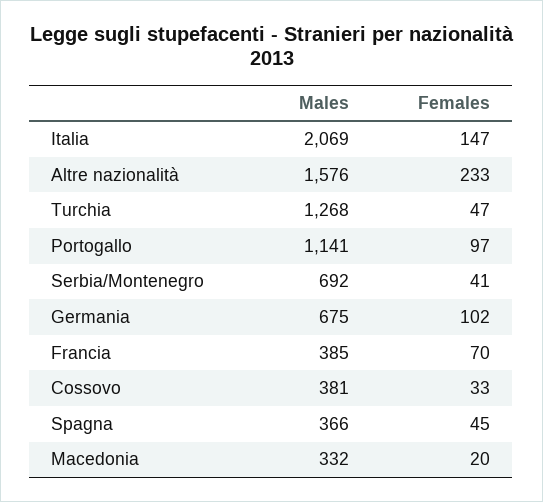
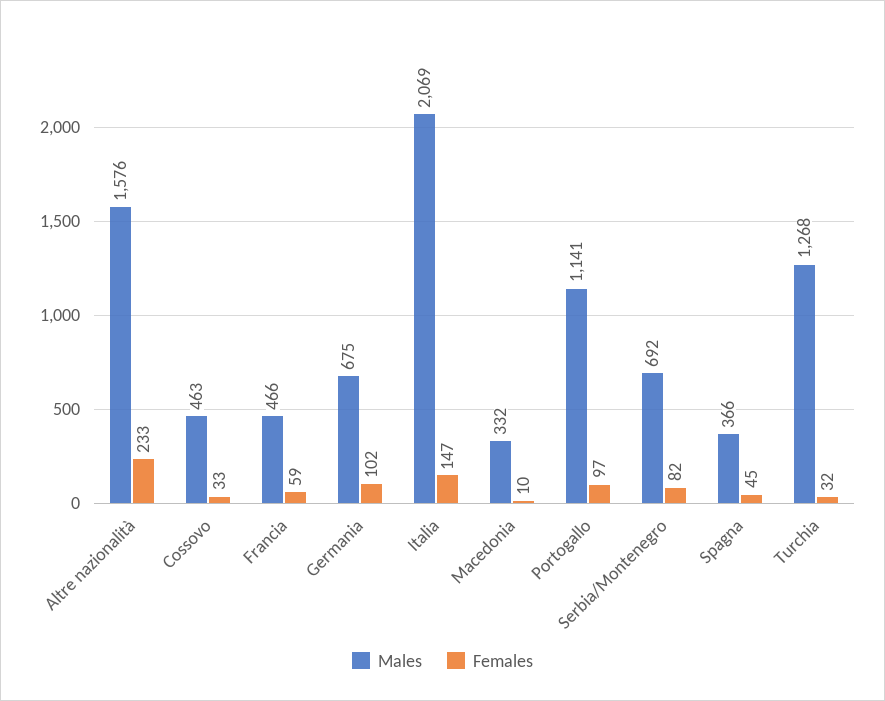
  {
    "Males": {
      "Italia": 2069,
      "Altre nazionalità": 1576,
      "Turchia": 1268,
      "Portogallo": 1141,
      "Serbia/Montenegro": 692,
      "Germania": 675,
-     "Francia": 385,
+     "Francia": 466,
-     "Cossovo": 381,
+     "Cossovo": 463,
      "Spagna": 366,
      "Macedonia": 332
    },
    "Females": {
      "Italia": 147,
      "Altre nazionalità": 233,
-     "Turchia": 47,
+     "Turchia": 32,
      "Portogallo": 97,
-     "Serbia/Montenegro": 41,
+     "Serbia/Montenegro": 82,
      "Germania": 102,
-     "Francia": 70,
+     "Francia": 59,
      "Cossovo": 33,
      "Spagna": 45,
-     "Macedonia": 20
+     "Macedonia": 10
    }
  }

